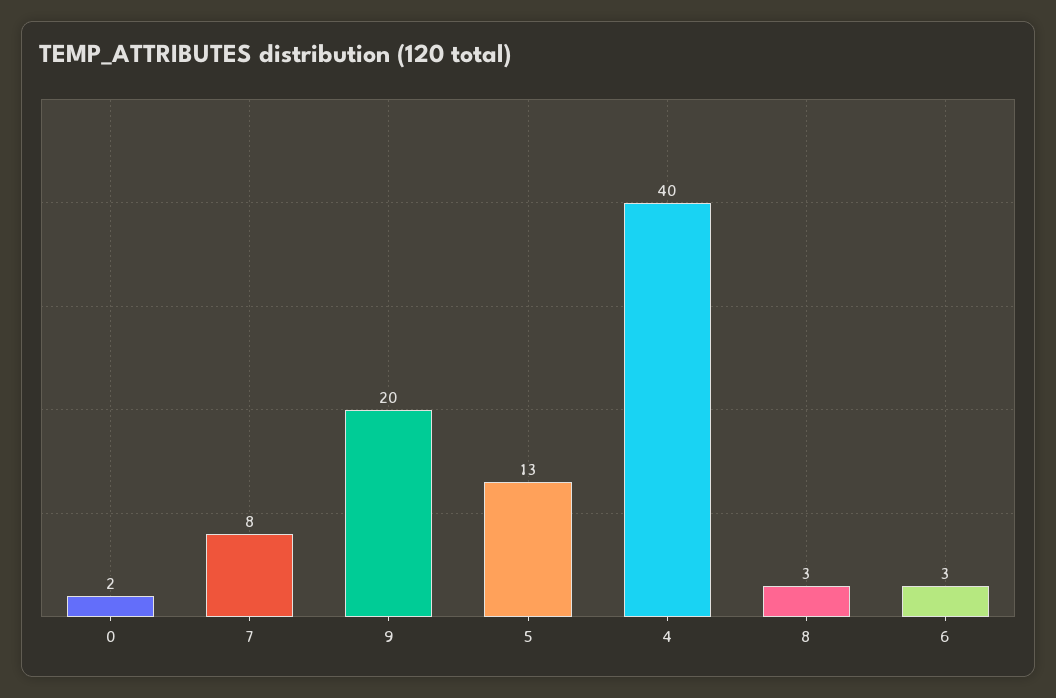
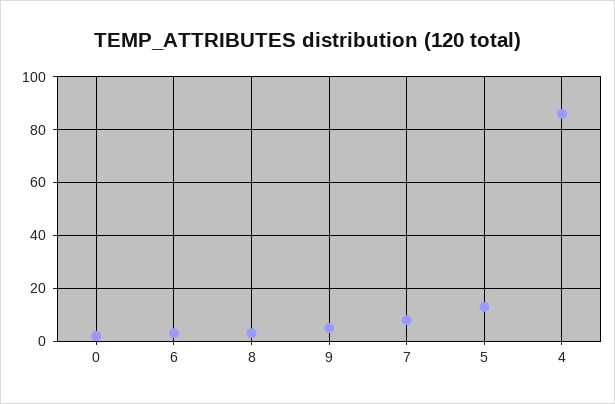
  {
    "0": 2,
    "7": 8,
-   "9": 20,
+   "9": 5,
    "5": 13,
-   "4": 40,
+   "4": 85,
    "8": 3,
    "6": 3
  }

